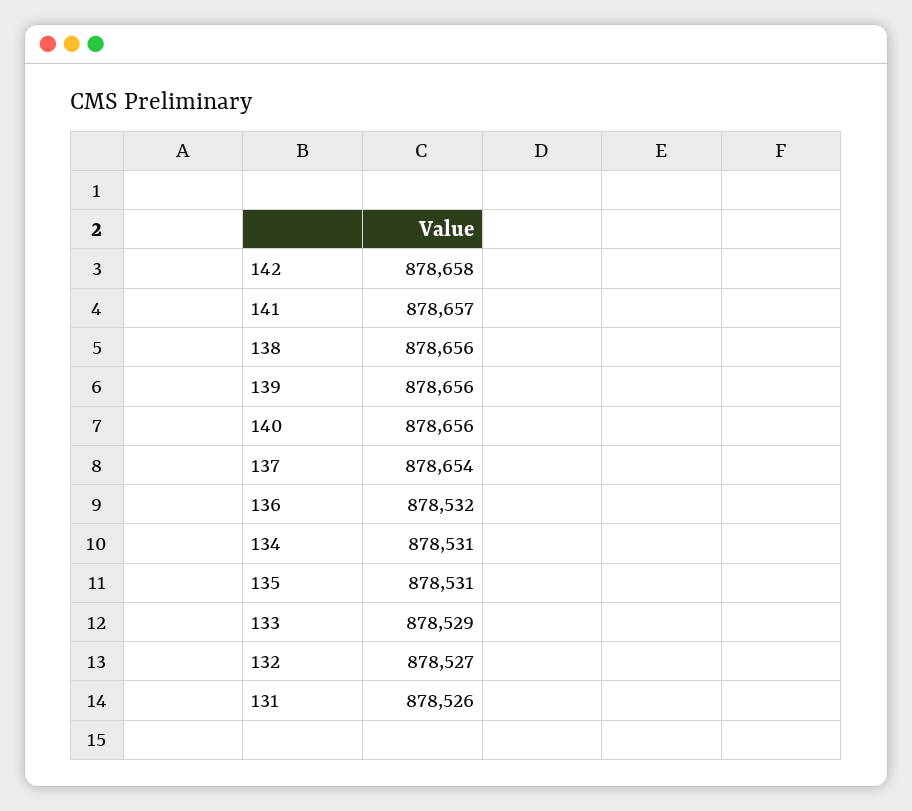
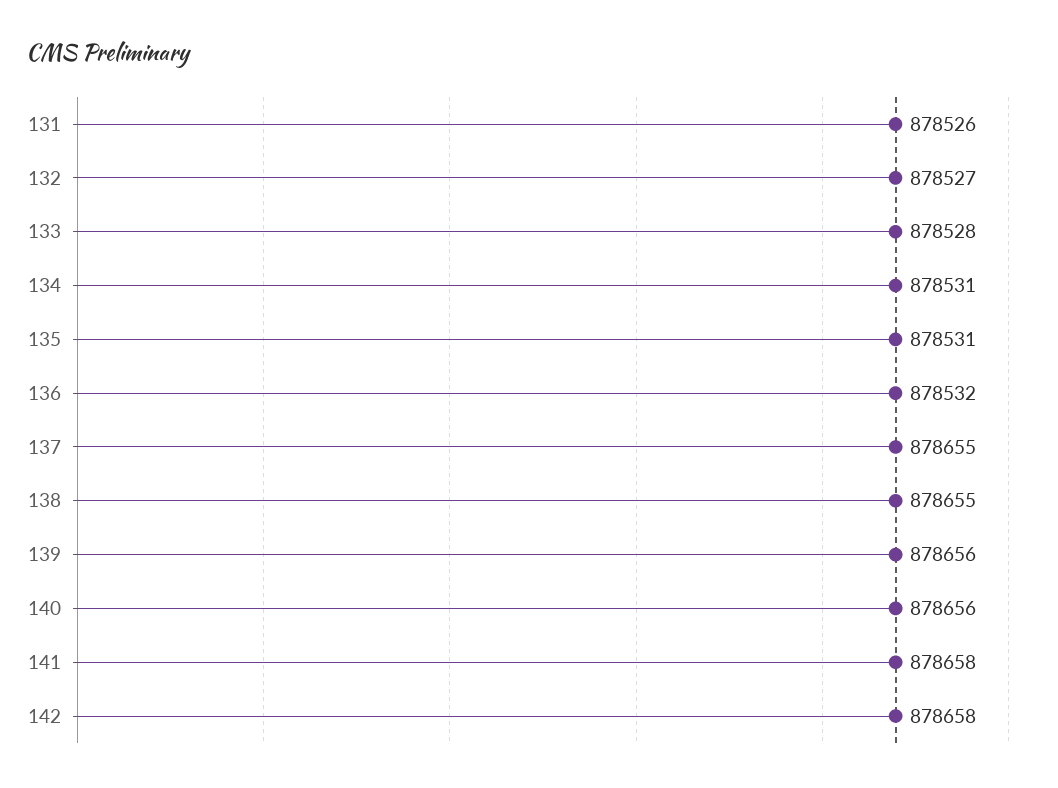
  {
    "142": 878658,
-   "141": 878657,
+   "141": 878658,
-   "138": 878656,
+   "138": 878655,
    "139": 878656,
    "140": 878656,
-   "137": 878654,
+   "137": 878655,
    "136": 878532,
    "134": 878531,
    "135": 878531,
-   "133": 878529,
+   "133": 878528,
    "132": 878527,
    "131": 878526
  }

